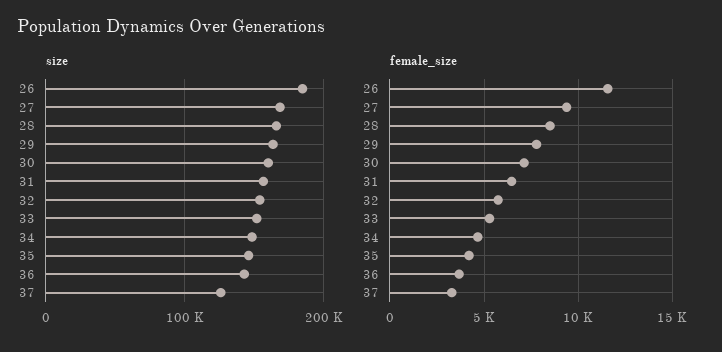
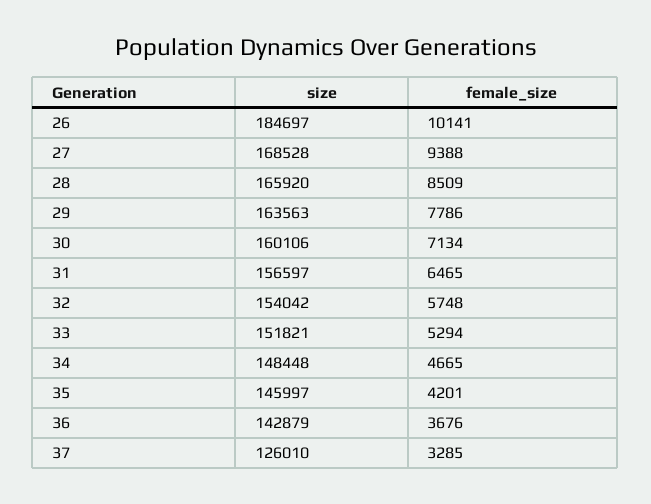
  {
    "size": {
      "26": 184697,
      "27": 168528,
      "28": 165920,
      "29": 163563,
      "30": 160106,
      "31": 156597,
      "32": 154042,
      "33": 151821,
      "34": 148448,
      "35": 145997,
      "36": 142879,
      "37": 126010
    },
    "female_size": {
-     "26": 11500,
+     "26": 10141,
      "27": 9388,
      "28": 8509,
      "29": 7786,
      "30": 7134,
      "31": 6465,
      "32": 5748,
      "33": 5294,
      "34": 4665,
      "35": 4201,
      "36": 3676,
      "37": 3285
    }
  }

